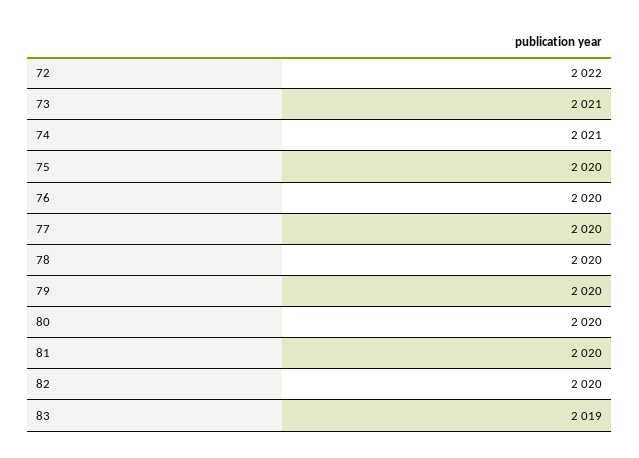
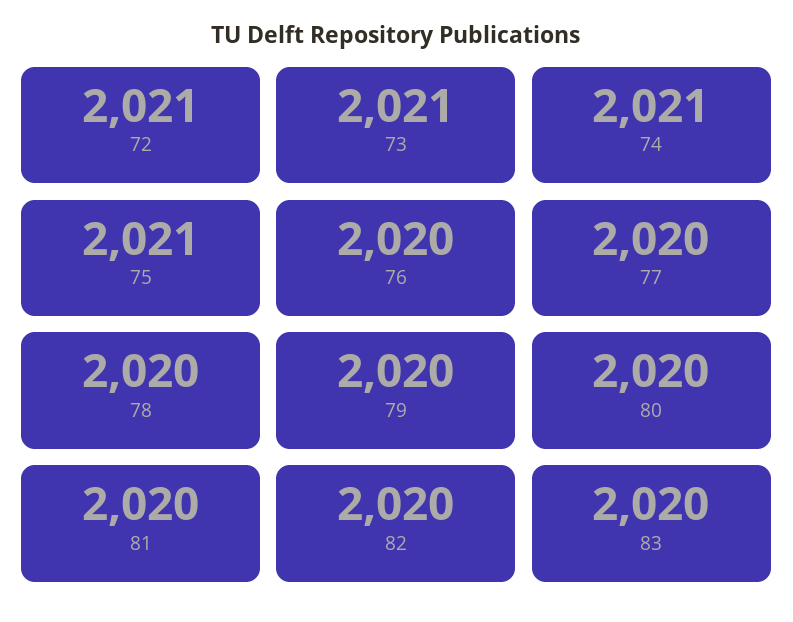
  {
-   "72": 2022,
+   "72": 2021,
    "73": 2021,
    "74": 2021,
-   "75": 2020,
+   "75": 2021,
    "76": 2020,
    "77": 2020,
    "78": 2020,
    "79": 2020,
    "80": 2020,
    "81": 2020,
    "82": 2020,
-   "83": 2019
+   "83": 2020
  }

